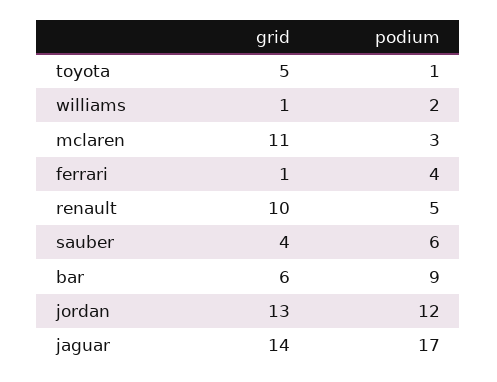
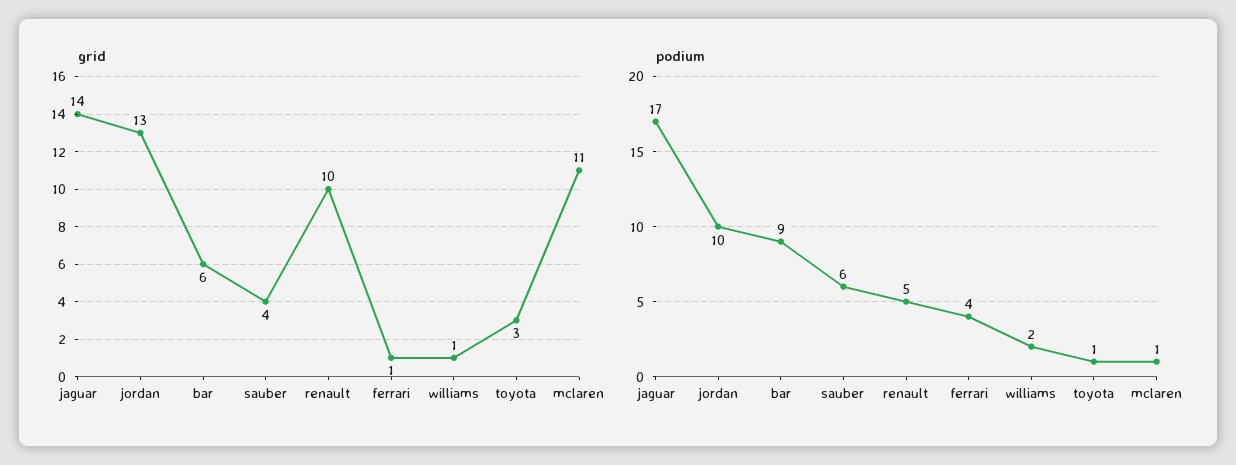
  {
    "grid": {
-     "toyota": 5,
+     "toyota": 3,
      "williams": 1,
      "mclaren": 11,
      "ferrari": 1,
      "renault": 10,
      "sauber": 4,
      "bar": 6,
      "jordan": 13,
      "jaguar": 14
    },
    "podium": {
      "toyota": 1,
      "williams": 2,
-     "mclaren": 3,
+     "mclaren": 1,
      "ferrari": 4,
      "renault": 5,
      "sauber": 6,
      "bar": 9,
-     "jordan": 12,
+     "jordan": 10,
      "jaguar": 17
    }
  }

